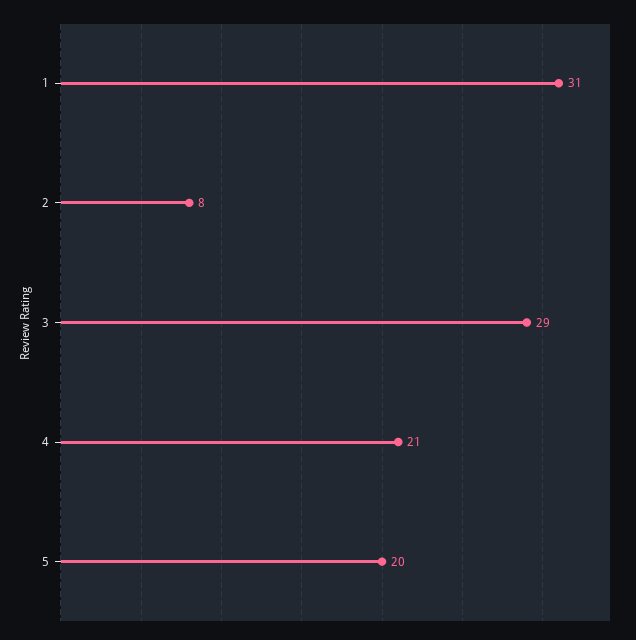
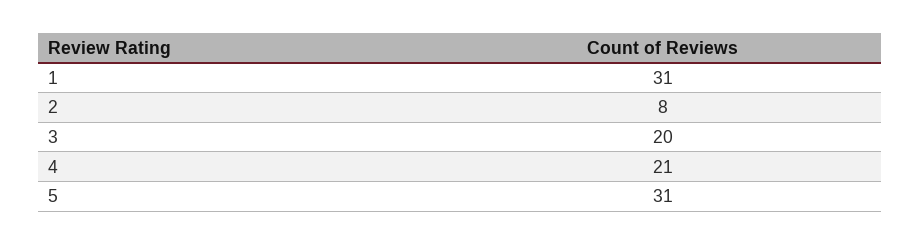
  {
    "1": 31,
    "2": 8,
-   "3": 29,
+   "3": 20,
    "4": 21,
-   "5": 20
+   "5": 31
  }

